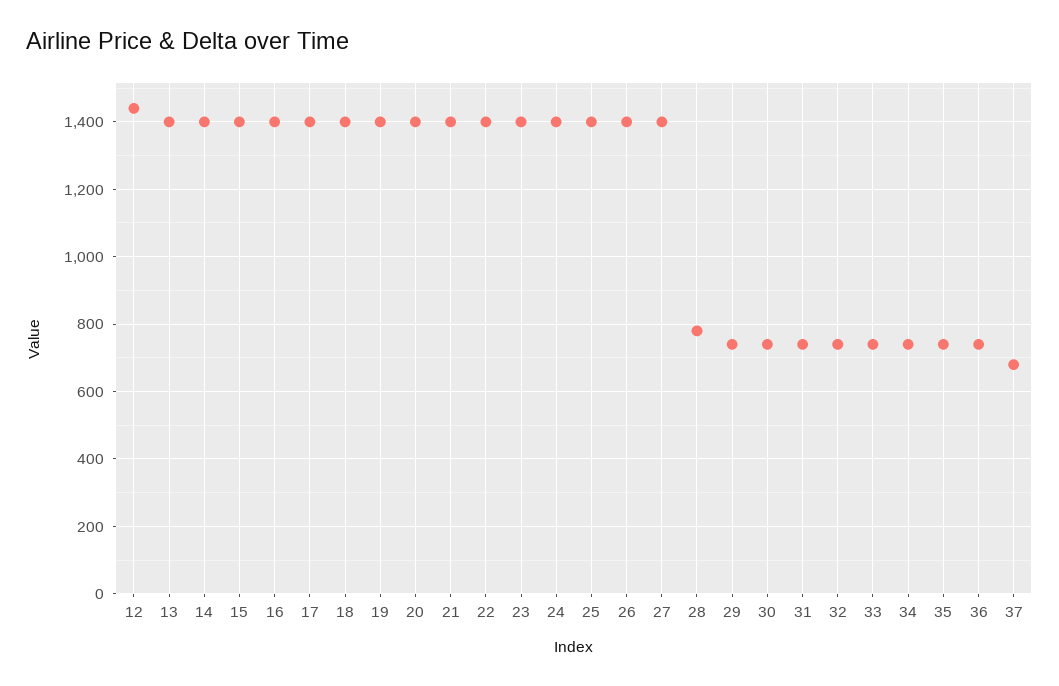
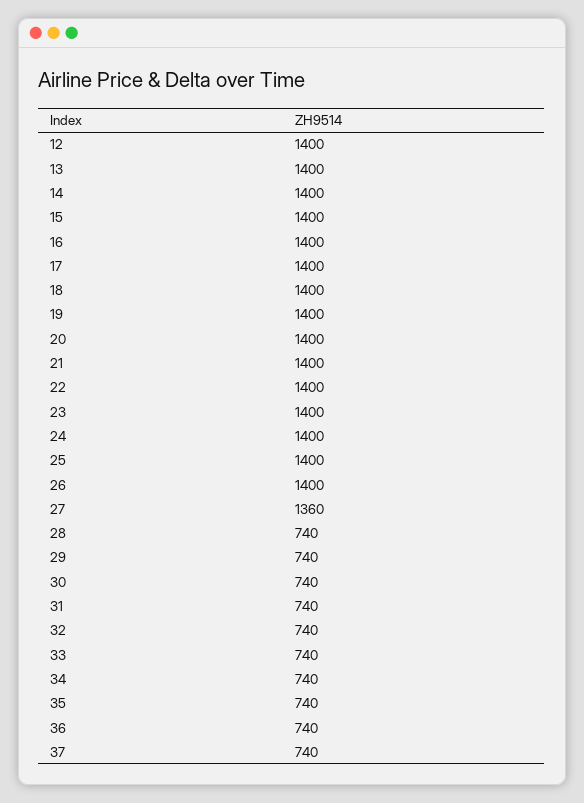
  {
-   "12": 1440,
+   "12": 1400,
    "13": 1400,
    "14": 1400,
    "15": 1400,
    "16": 1400,
    "17": 1400,
    "18": 1400,
    "19": 1400,
    "20": 1400,
    "21": 1400,
    "22": 1400,
    "23": 1400,
    "24": 1400,
    "25": 1400,
    "26": 1400,
-   "27": 1400,
+   "27": 1360,
-   "28": 780,
+   "28": 740,
    "29": 740,
    "30": 740,
    "31": 740,
    "32": 740,
    "33": 740,
    "34": 740,
    "35": 740,
    "36": 740,
-   "37": 680
+   "37": 740
  }

